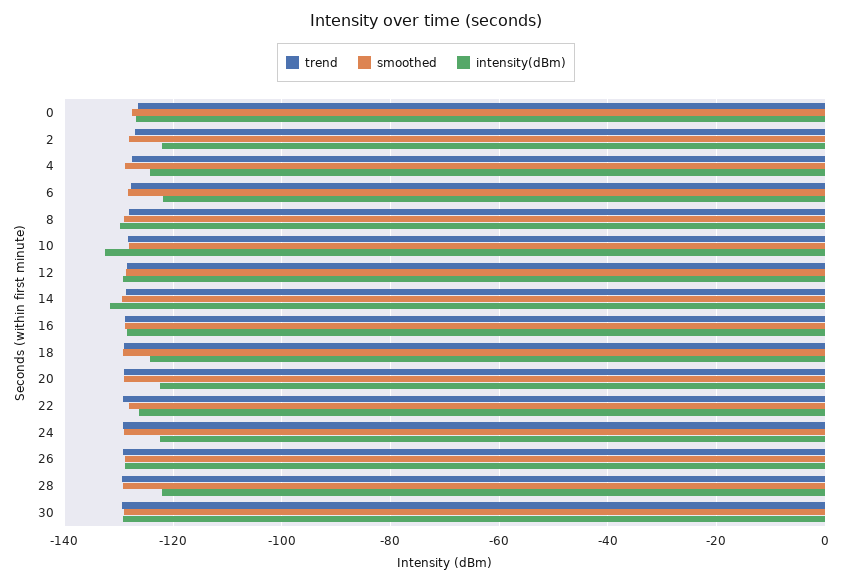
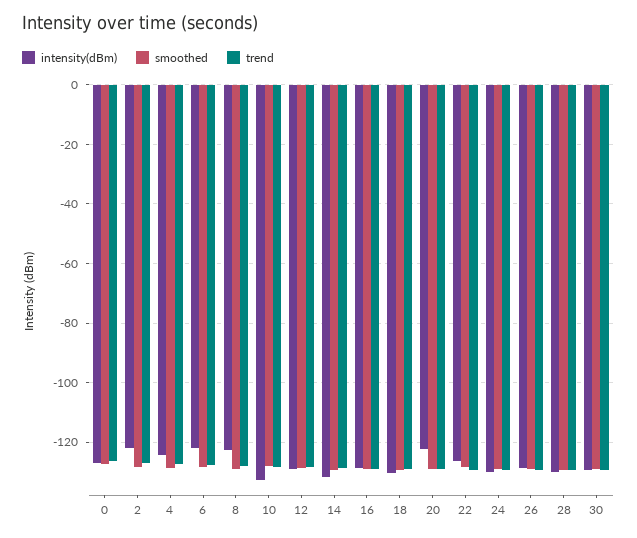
  {
    "trend": {
      "0": -126,
      "2": -128,
      "4": -128,
      "6": -128,
      "8": -128,
      "10": -128,
      "12": -128,
      "14": -128,
      "16": -128,
      "18": -130,
      "20": -130,
      "22": -130,
      "24": -130,
      "26": -130,
      "28": -130,
      "30": -130
    },
    "smoothed": {
      "0": -128,
      "2": -128,
      "4": -128,
      "6": -128,
      "8": -130,
      "10": -128,
      "12": -128,
      "14": -130,
      "16": -128,
      "18": -130,
      "20": -130,
      "22": -128,
      "24": -130,
      "26": -128,
      "28": -130,
      "30": -130
    },
    "intensity(dBm)": {
      "0": -126,
      "2": -122,
      "4": -124,
      "6": -122,
-     "8": -130,
+     "8": -122.5,
      "10": -132,
      "12": -130,
      "14": -132,
      "16": -128,
-     "18": -124,
+     "18": -130,
      "20": -122,
      "22": -126,
-     "24": -122,
+     "24": -130,
      "26": -128,
-     "28": -122,
+     "28": -130,
      "30": -130
    }
  }

